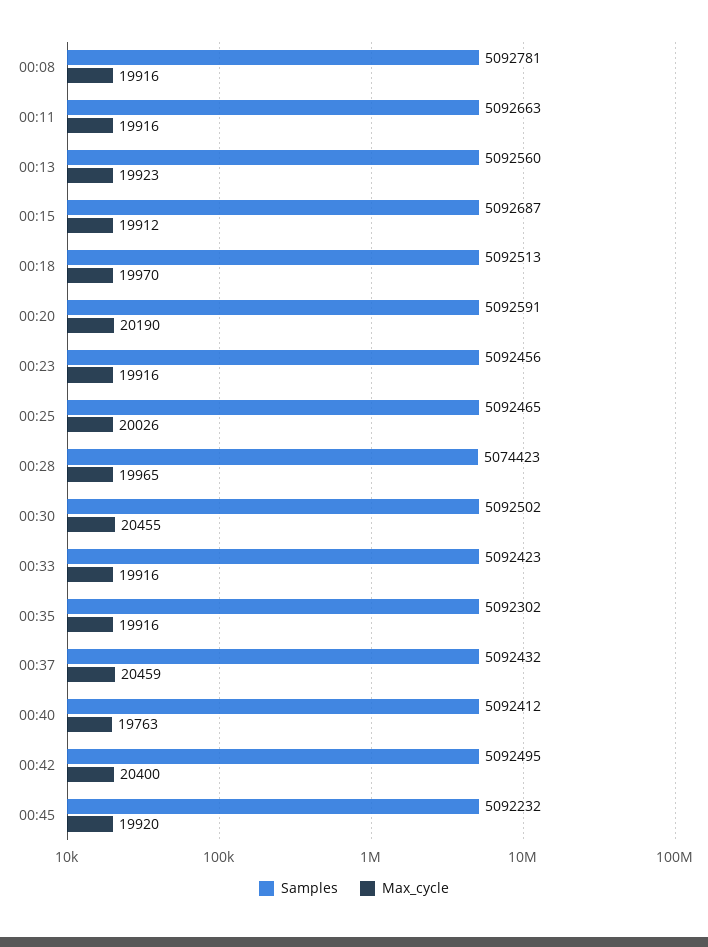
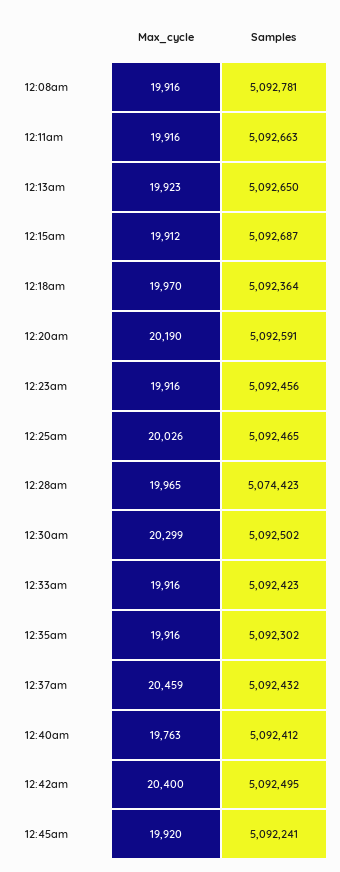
  {
    "Samples": {
      "00:08": 5092781,
      "00:11": 5092663,
-     "00:13": 5092560,
+     "00:13": 5092650,
      "00:15": 5092687,
-     "00:18": 5092513,
+     "00:18": 5092364,
      "00:20": 5092591,
      "00:23": 5092456,
      "00:25": 5092465,
      "00:28": 5074423,
      "00:30": 5092502,
      "00:33": 5092423,
      "00:35": 5092302,
      "00:37": 5092432,
      "00:40": 5092412,
      "00:42": 5092495,
-     "00:45": 5092232
+     "00:45": 5092241
    },
    "Max_cycle": {
      "00:08": 19916,
      "00:11": 19916,
      "00:13": 19923,
      "00:15": 19912,
      "00:18": 19970,
      "00:20": 20190,
      "00:23": 19916,
      "00:25": 20026,
      "00:28": 19965,
-     "00:30": 20455,
+     "00:30": 20299,
      "00:33": 19916,
      "00:35": 19916,
      "00:37": 20459,
      "00:40": 19763,
      "00:42": 20400,
      "00:45": 19920
    }
  }

